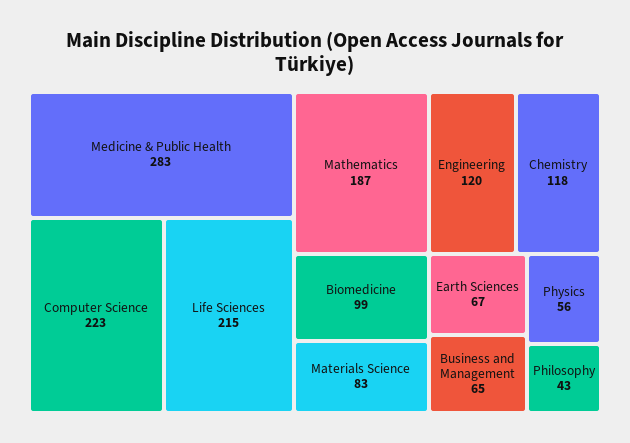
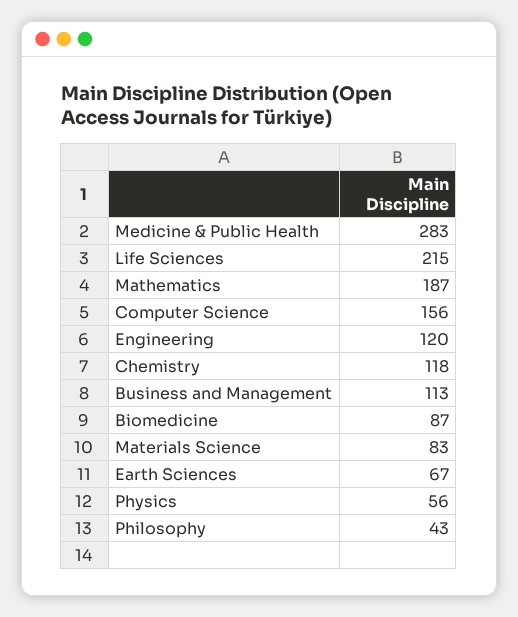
  {
    "Medicine & Public Health": 283,
-   "Computer Science": 223,
+   "Computer Science": 156,
    "Life Sciences": 215,
    "Mathematics": 187,
    "Engineering": 120,
    "Chemistry": 118,
-   "Biomedicine": 99,
+   "Biomedicine": 87,
    "Materials Science": 83,
    "Earth Sciences": 67,
-   "Business and Management": 65,
+   "Business and Management": 113,
    "Physics": 56,
    "Philosophy": 43
  }

